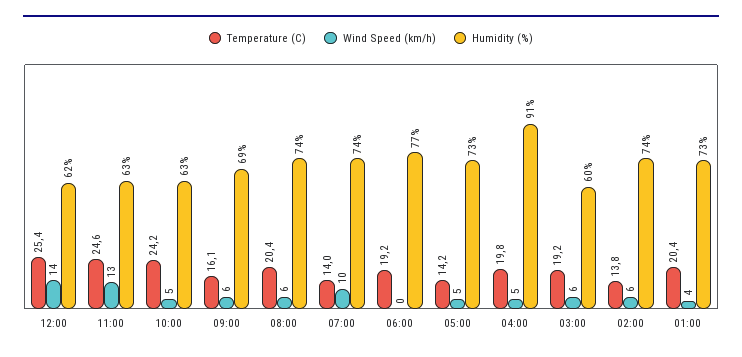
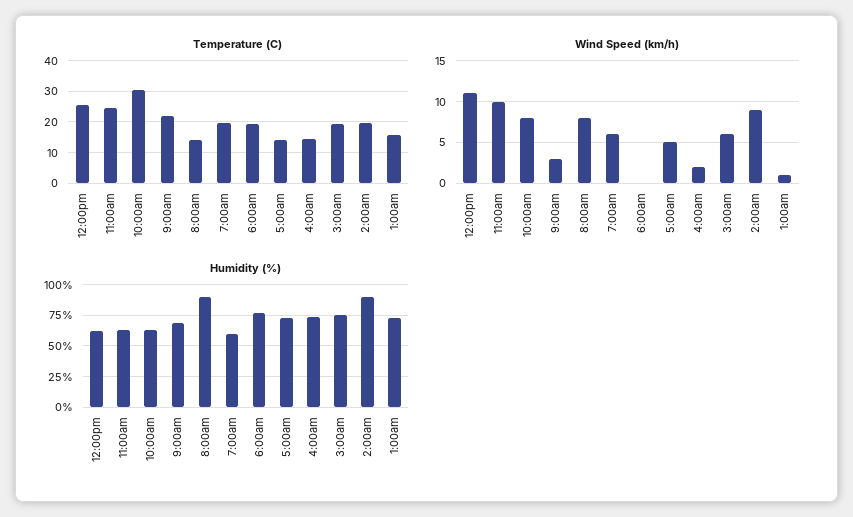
  {
    "Temperature (C)": {
      "12:00": 25.4,
      "11:00": 24.6,
-     "10:00": 24.2,
+     "10:00": 30,
-     "09:00": 16.1,
+     "09:00": 22,
-     "08:00": 20.4,
+     "08:00": 14,
-     "07:00": 14,
+     "07:00": 20,
      "06:00": 19.2,
      "05:00": 14.2,
-     "04:00": 19.8,
+     "04:00": 14,
      "03:00": 19.2,
-     "02:00": 13.8,
+     "02:00": 20,
-     "01:00": 20.4
+     "01:00": 16
    },
    "Wind Speed (km/h)": {
-     "12:00": 14,
+     "12:00": 11,
-     "11:00": 13,
+     "11:00": 10,
-     "10:00": 5,
+     "10:00": 8,
-     "09:00": 6,
+     "09:00": 3,
-     "08:00": 6,
+     "08:00": 8,
-     "07:00": 10,
+     "07:00": 6,
      "06:00": 0,
      "05:00": 5,
-     "04:00": 5,
+     "04:00": 2,
      "03:00": 6,
-     "02:00": 6,
+     "02:00": 9,
-     "01:00": 4
+     "01:00": 1
    },
    "Humidity (%)": {
      "12:00": 62,
      "11:00": 63,
      "10:00": 63,
      "09:00": 69,
-     "08:00": 74,
+     "08:00": 90,
-     "07:00": 74,
+     "07:00": 60,
      "06:00": 77,
      "05:00": 73,
-     "04:00": 91,
+     "04:00": 75,
-     "03:00": 60,
+     "03:00": 75,
-     "02:00": 74,
+     "02:00": 90,
      "01:00": 73
    }
  }

